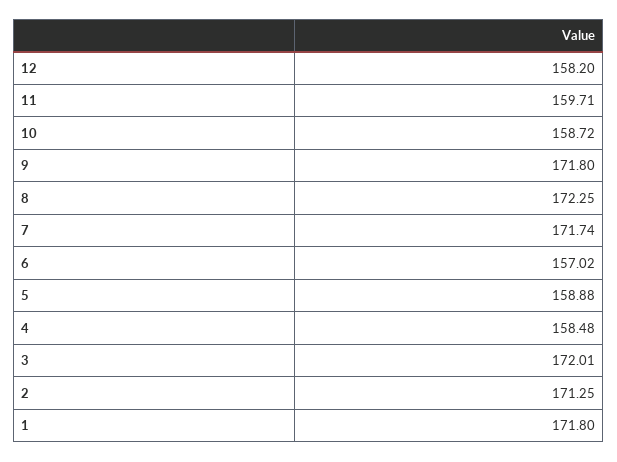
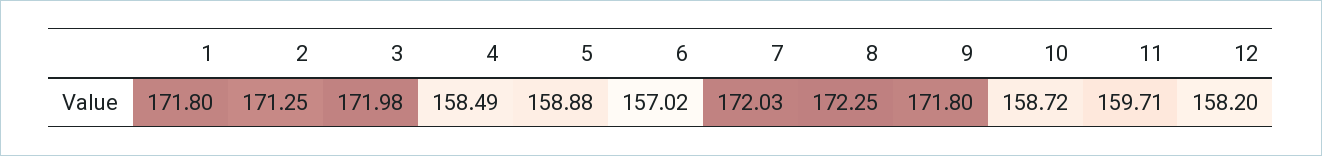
  {
    "12": 158.2,
    "11": 159.71,
    "10": 158.72,
    "9": 171.8,
    "8": 172.25,
-   "7": 171.74,
+   "7": 172.03,
    "6": 157.02,
    "5": 158.88,
-   "4": 158.48,
+   "4": 158.49,
-   "3": 172.01,
+   "3": 171.98,
    "2": 171.25,
    "1": 171.8
  }

